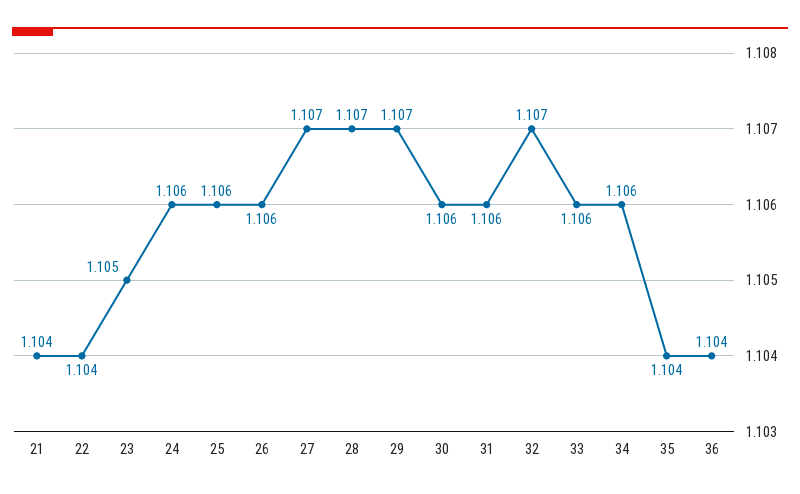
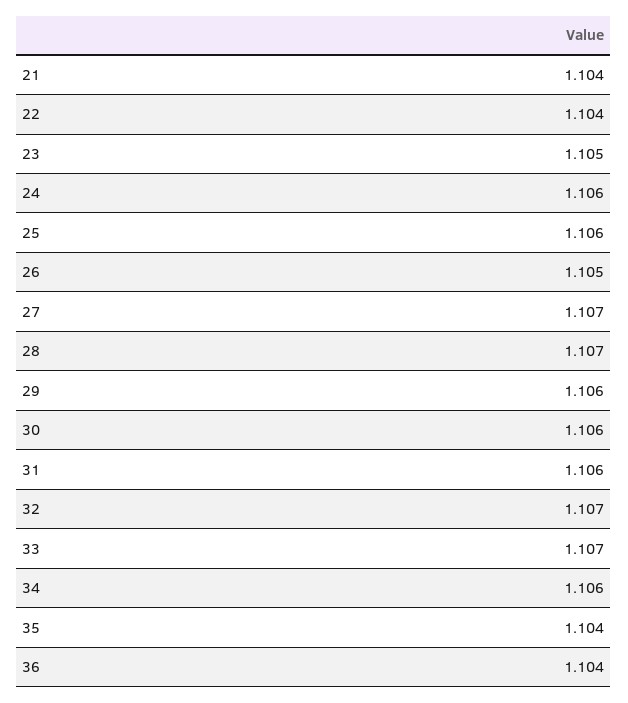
  {
    "21": 1.104,
    "22": 1.104,
    "23": 1.105,
    "24": 1.106,
    "25": 1.106,
-   "26": 1.106,
+   "26": 1.105,
    "27": 1.107,
    "28": 1.107,
-   "29": 1.107,
+   "29": 1.106,
    "30": 1.106,
    "31": 1.106,
    "32": 1.107,
-   "33": 1.106,
+   "33": 1.107,
    "34": 1.106,
    "35": 1.104,
    "36": 1.104
  }

